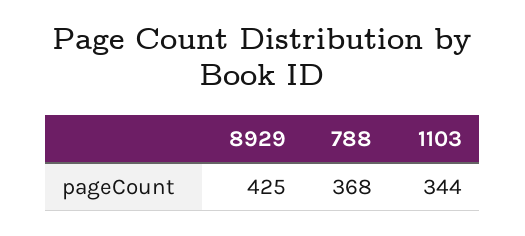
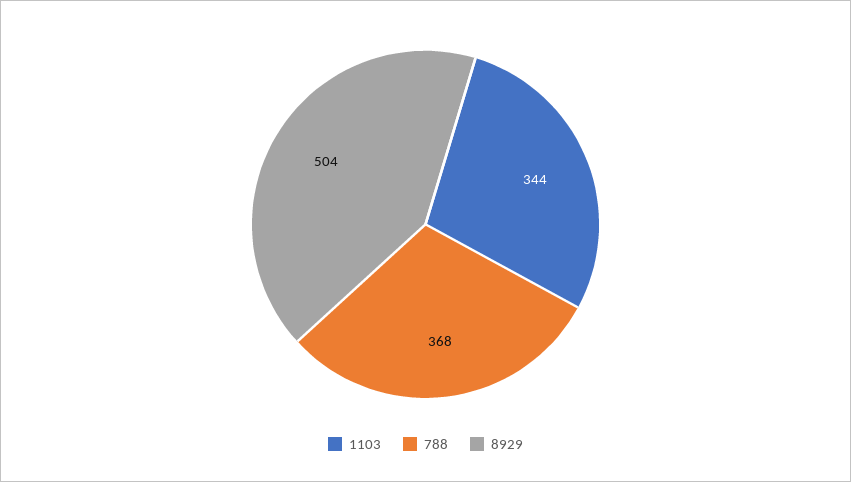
  {
-   "8929": 425,
+   "8929": 504,
    "788": 368,
    "1103": 344
  }

